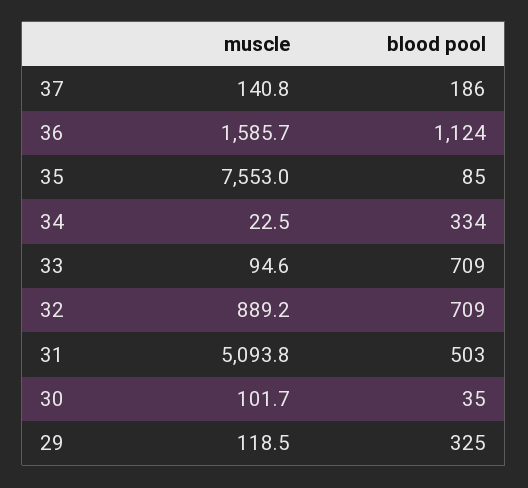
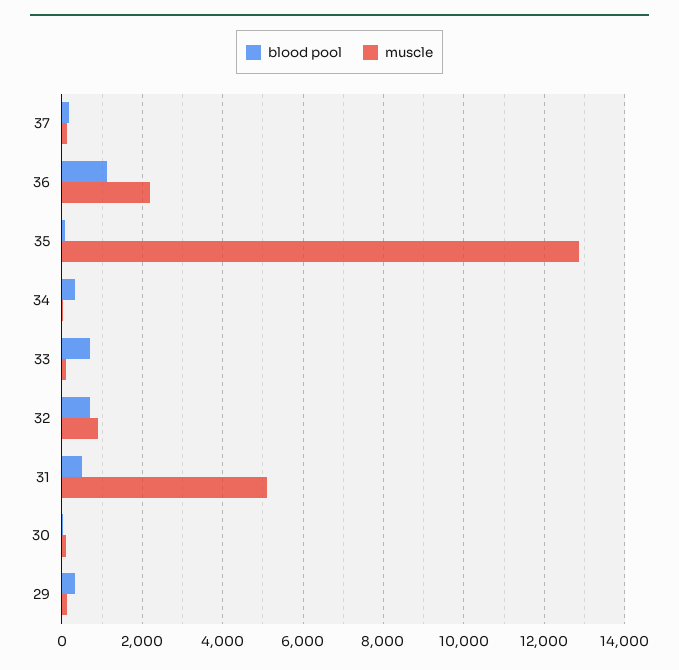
  {
    "muscle": {
      "37": 140.8,
-     "36": 1585.7,
+     "36": 2200,
-     "35": 7553,
+     "35": 12800,
      "34": 22.5,
      "33": 94.6,
      "32": 889.2,
      "31": 5093.8,
      "30": 101.7,
      "29": 118.5
    },
    "blood pool": {
      "37": 186,
      "36": 1124,
      "35": 85,
      "34": 334,
      "33": 709,
      "32": 709,
      "31": 503,
      "30": 35,
      "29": 325
    }
  }

